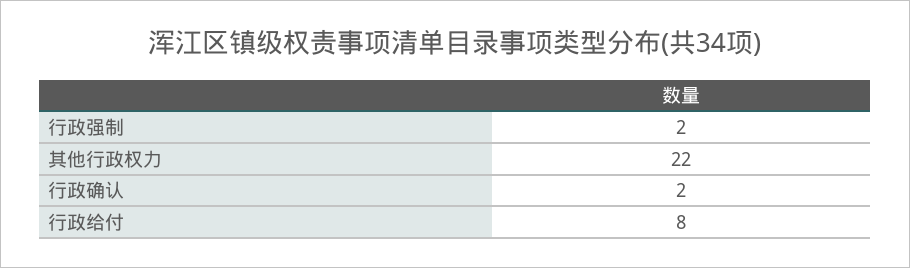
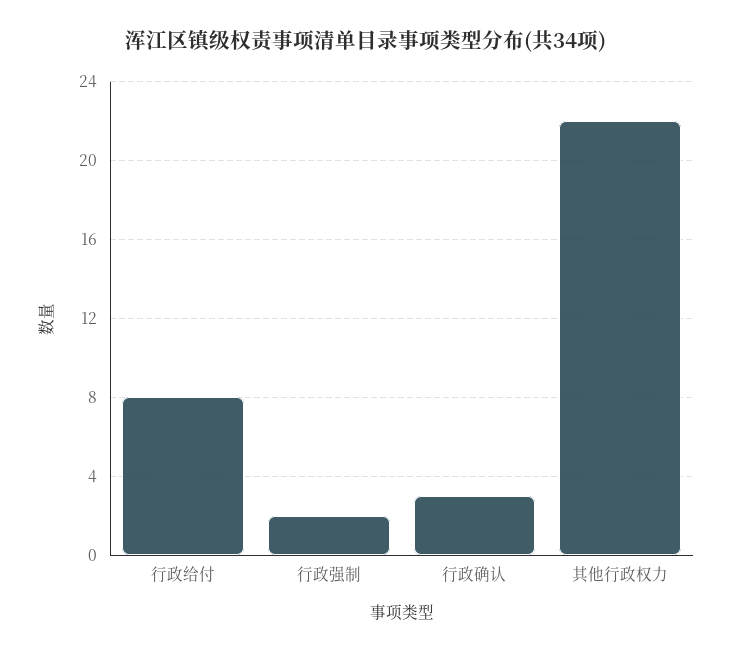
  {
    "行政强制": 2,
    "其他行政权力": 22,
-   "行政确认": 2,
+   "行政确认": 3,
    "行政给付": 8
  }

